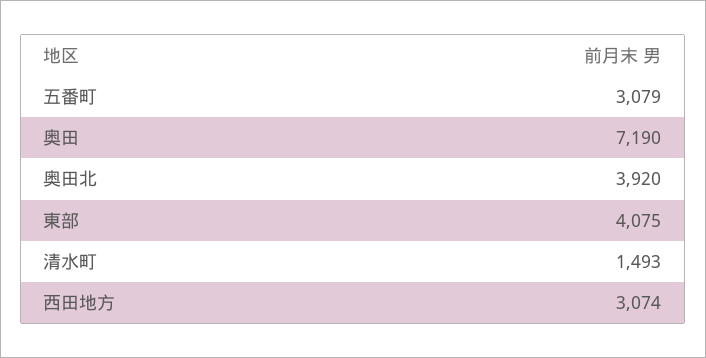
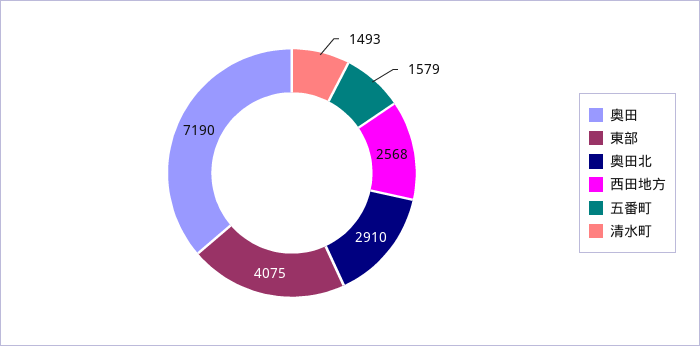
  {
-   "五番町": 3079,
+   "五番町": 1579,
    "奥田": 7190,
-   "奥田北": 3920,
+   "奥田北": 2910,
    "東部": 4075,
    "清水町": 1493,
-   "西田地方": 3074
+   "西田地方": 2568
  }

